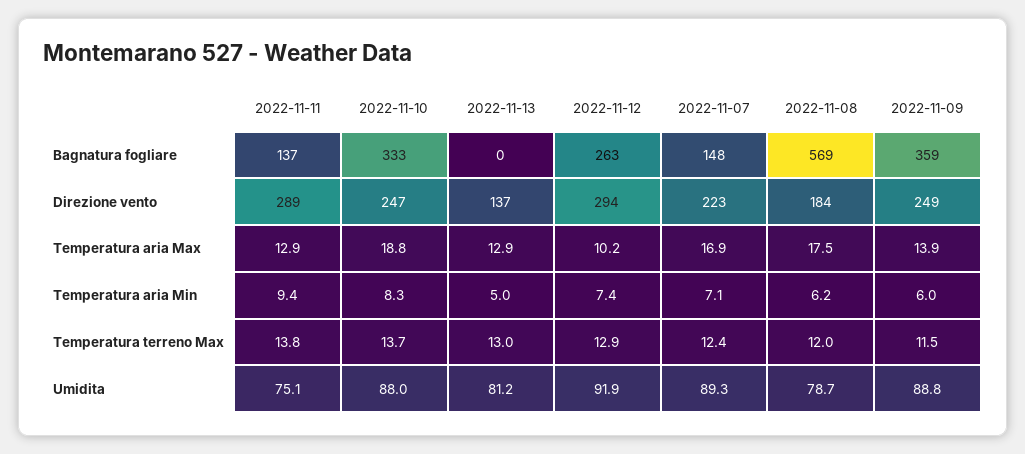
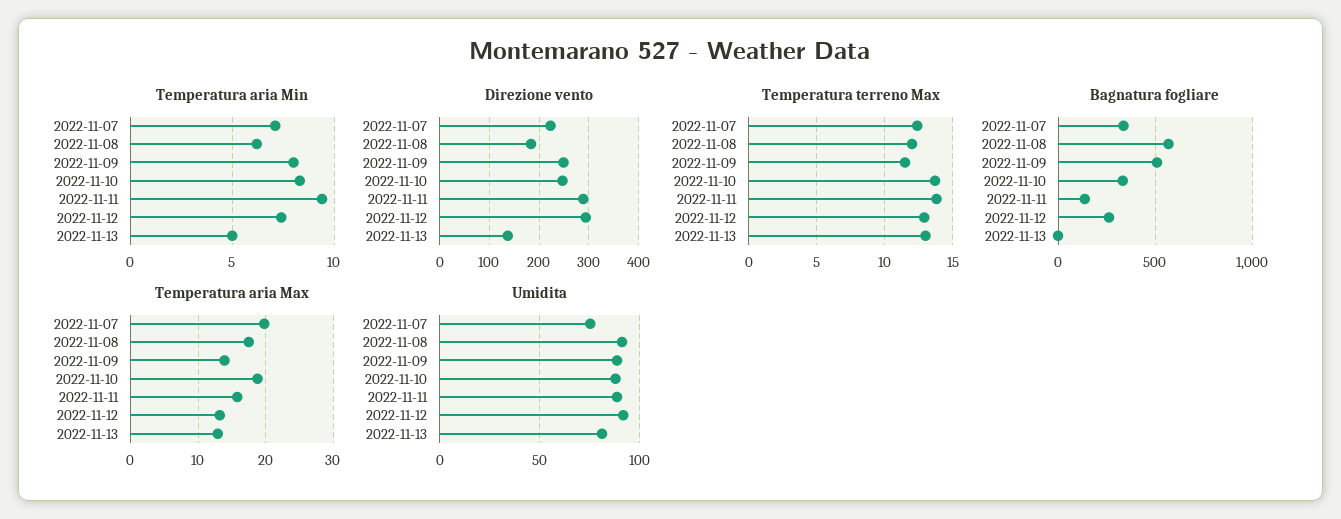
  {
    "Bagnatura fogliare": {
      "2022-11-11": 137,
      "2022-11-10": 333,
      "2022-11-13": 0,
      "2022-11-12": 263,
-     "2022-11-07": 148,
+     "2022-11-07": 350,
      "2022-11-08": 569,
-     "2022-11-09": 359
+     "2022-11-09": 500
    },
    "Direzione vento": {
      "2022-11-11": 289,
      "2022-11-10": 247,
      "2022-11-13": 137,
      "2022-11-12": 294,
      "2022-11-07": 223,
      "2022-11-08": 184,
      "2022-11-09": 249
    },
    "Temperatura aria Max": {
-     "2022-11-11": 12.9,
+     "2022-11-11": 16,
      "2022-11-10": 18.8,
      "2022-11-13": 12.9,
-     "2022-11-12": 10.2,
+     "2022-11-12": 13,
-     "2022-11-07": 16.9,
+     "2022-11-07": 20,
      "2022-11-08": 17.5,
      "2022-11-09": 13.9
    },
    "Temperatura aria Min": {
      "2022-11-11": 9.4,
      "2022-11-10": 8.3,
      "2022-11-13": 5,
      "2022-11-12": 7.4,
      "2022-11-07": 7.1,
      "2022-11-08": 6.2,
-     "2022-11-09": 6
+     "2022-11-09": 8
    },
    "Temperatura terreno Max": {
      "2022-11-11": 13.8,
      "2022-11-10": 13.7,
      "2022-11-13": 13,
      "2022-11-12": 12.9,
      "2022-11-07": 12.4,
      "2022-11-08": 12,
      "2022-11-09": 11.5
    },
    "Umidita": {
-     "2022-11-11": 75.1,
+     "2022-11-11": 90,
      "2022-11-10": 88,
      "2022-11-13": 81.2,
      "2022-11-12": 91.9,
-     "2022-11-07": 89.3,
+     "2022-11-07": 75,
-     "2022-11-08": 78.7,
+     "2022-11-08": 90,
      "2022-11-09": 88.8
    }
  }

